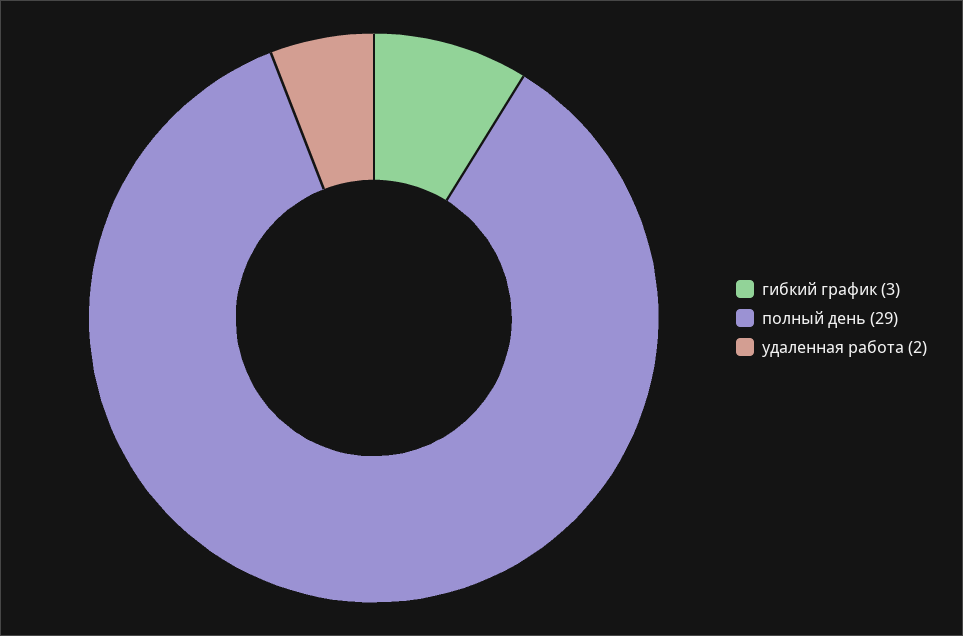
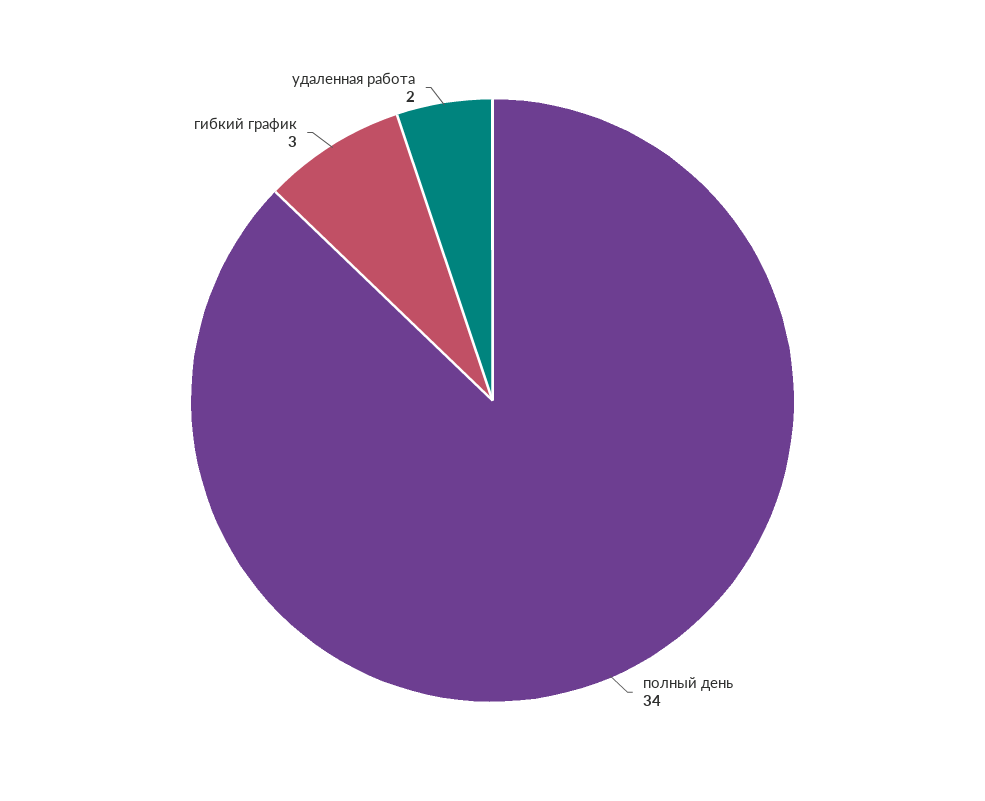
  {
    "гибкий график": 3,
-   "полный день": 29,
+   "полный день": 34,
    "удаленная работа": 2
  }

